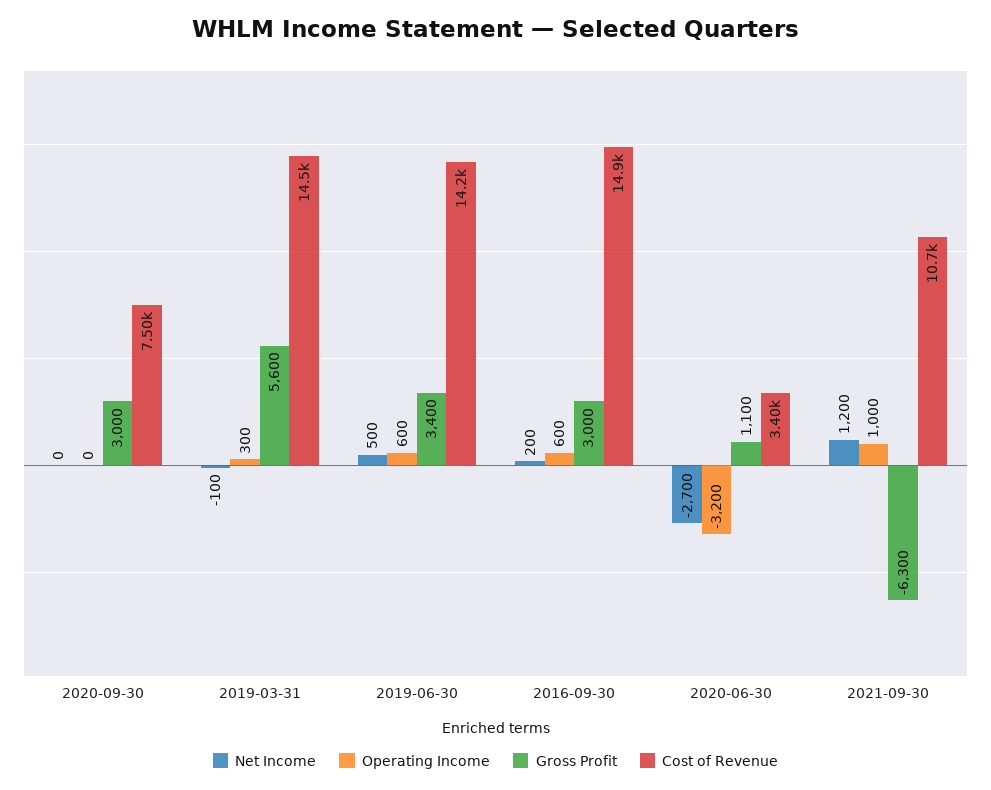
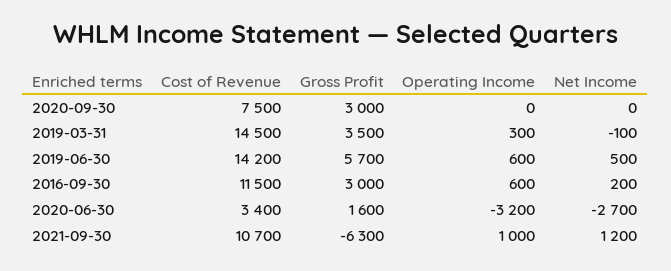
  {
    "Net Income": {
      "2020-09-30": 0,
      "2019-03-31": -100,
      "2019-06-30": 500,
      "2016-09-30": 200,
      "2020-06-30": -2700,
      "2021-09-30": 1200
    },
    "Operating Income": {
      "2020-09-30": 0,
      "2019-03-31": 300,
      "2019-06-30": 600,
      "2016-09-30": 600,
      "2020-06-30": -3200,
      "2021-09-30": 1000
    },
    "Gross Profit": {
      "2020-09-30": 3000,
-     "2019-03-31": 5600,
+     "2019-03-31": 3500,
-     "2019-06-30": 3400,
+     "2019-06-30": 5700,
      "2016-09-30": 3000,
-     "2020-06-30": 1100,
+     "2020-06-30": 1600,
      "2021-09-30": -6300
    },
    "Cost of Revenue": {
      "2020-09-30": 7500,
      "2019-03-31": 14500,
      "2019-06-30": 14200,
-     "2016-09-30": 14900,
+     "2016-09-30": 11500,
      "2020-06-30": 3400,
      "2021-09-30": 10700
    }
  }

